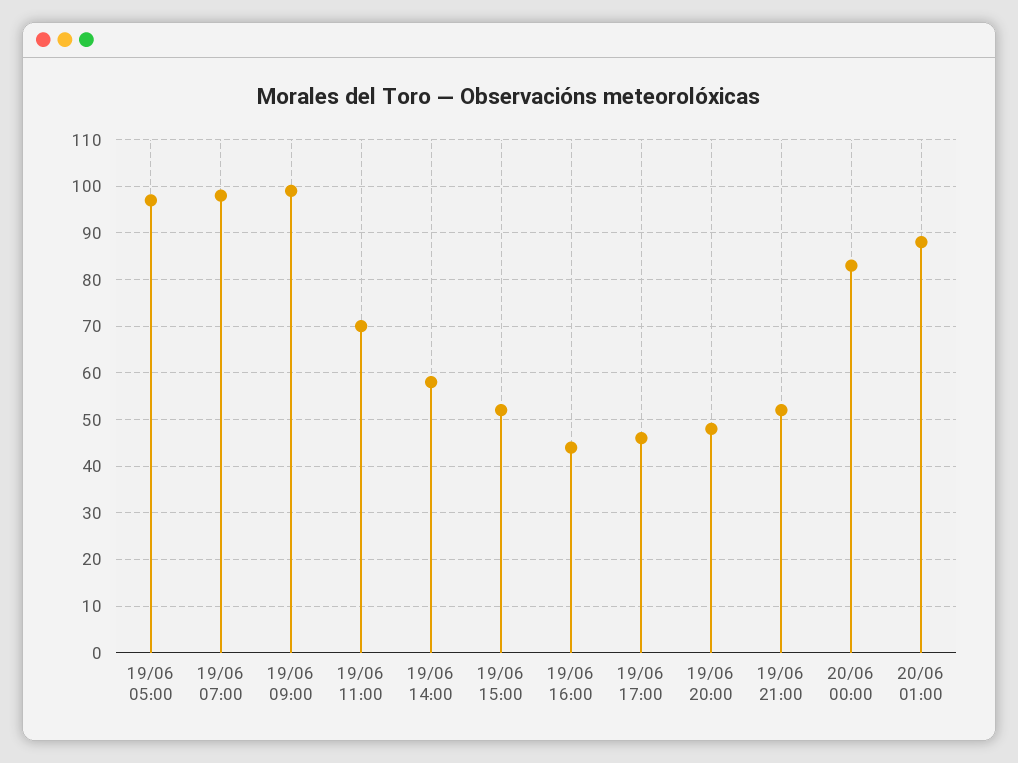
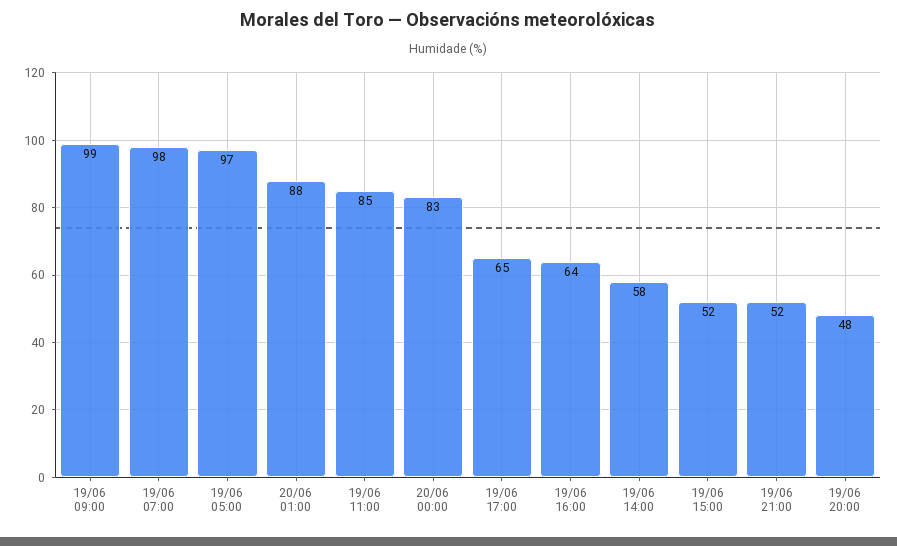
  {
    "19/06 05:00": 97,
    "19/06 07:00": 98,
    "19/06 09:00": 99,
-   "19/06 11:00": 70,
+   "19/06 11:00": 85,
    "19/06 14:00": 58,
    "19/06 15:00": 52,
-   "19/06 16:00": 45,
+   "19/06 16:00": 64,
-   "19/06 17:00": 45,
+   "19/06 17:00": 65,
    "19/06 20:00": 48,
    "19/06 21:00": 52,
    "20/06 00:00": 83,
    "20/06 01:00": 88
  }

